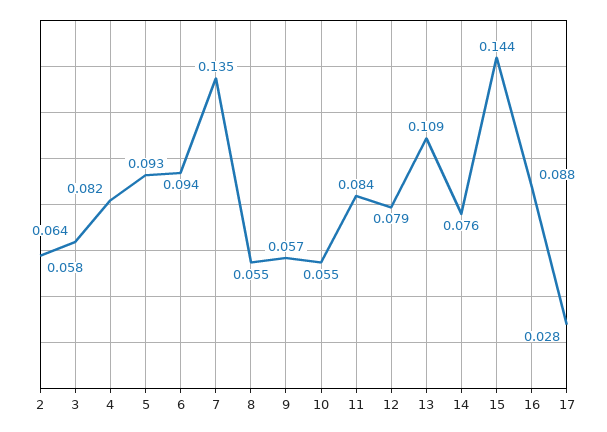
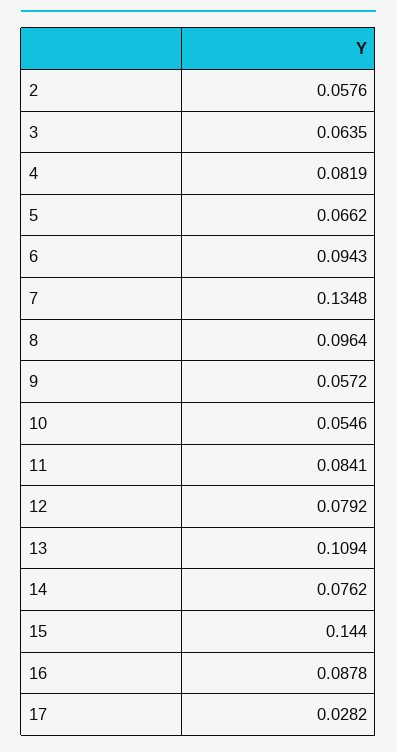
  {
    "2": 0.0576,
    "3": 0.0635,
    "4": 0.0819,
-   "5": 0.093,
+   "5": 0.0662,
    "6": 0.0943,
    "7": 0.1348,
-   "8": 0.055,
+   "8": 0.0964,
    "9": 0.0572,
    "10": 0.0546,
    "11": 0.0841,
    "12": 0.0792,
    "13": 0.1094,
    "14": 0.0762,
    "15": 0.144,
    "16": 0.0878,
    "17": 0.0282
  }

